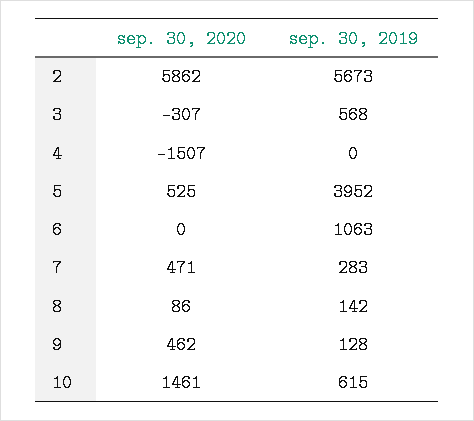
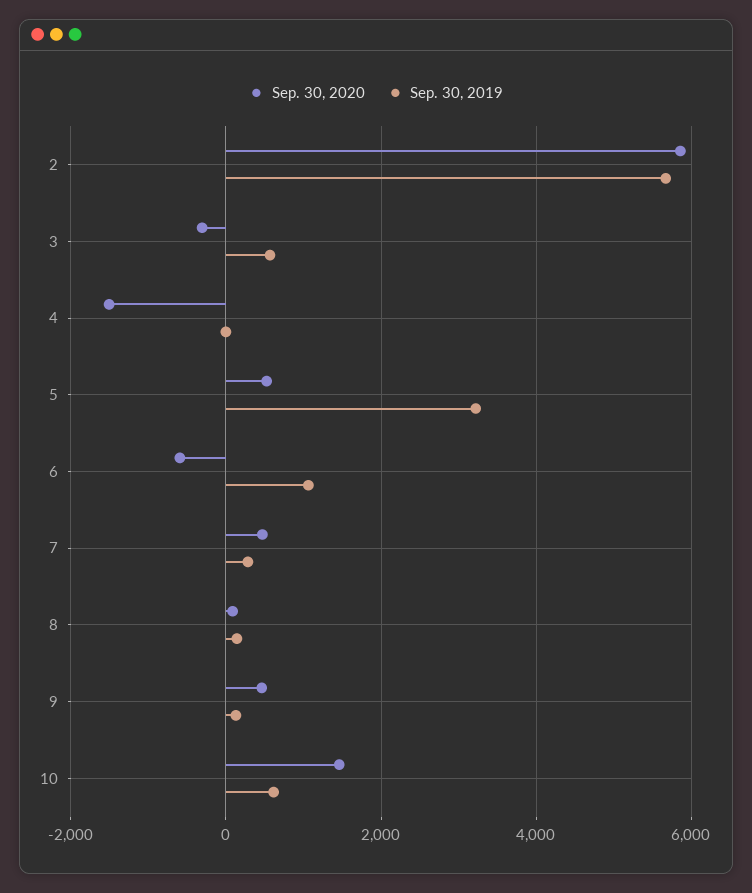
  {
    "sep. 30, 2020": {
      "2": 5862,
      "3": -307,
      "4": -1507,
      "5": 525,
-     "6": 0,
+     "6": -600,
      "7": 471,
      "8": 86,
      "9": 462,
      "10": 1461
    },
    "sep. 30, 2019": {
      "2": 5673,
      "3": 568,
      "4": 0,
-     "5": 3952,
+     "5": 3200,
      "6": 1063,
      "7": 283,
      "8": 142,
      "9": 128,
      "10": 615
    }
  }

